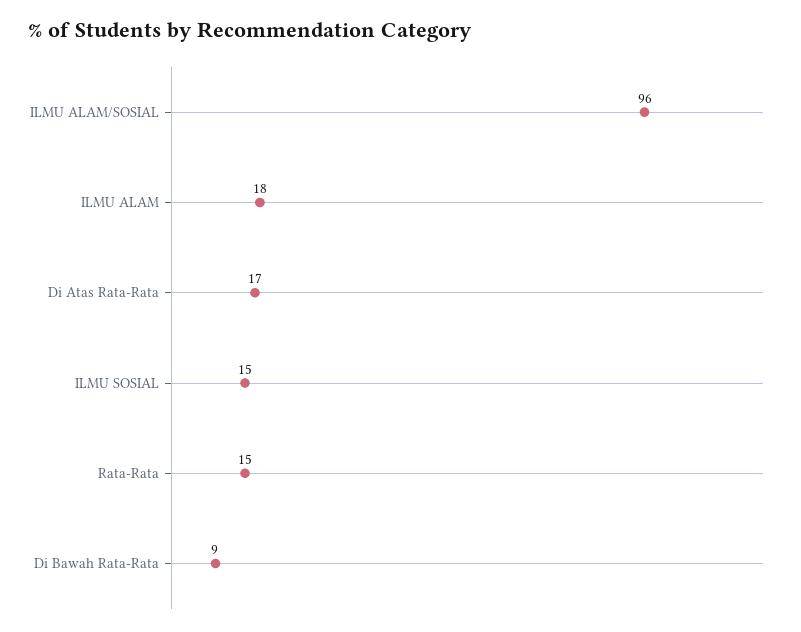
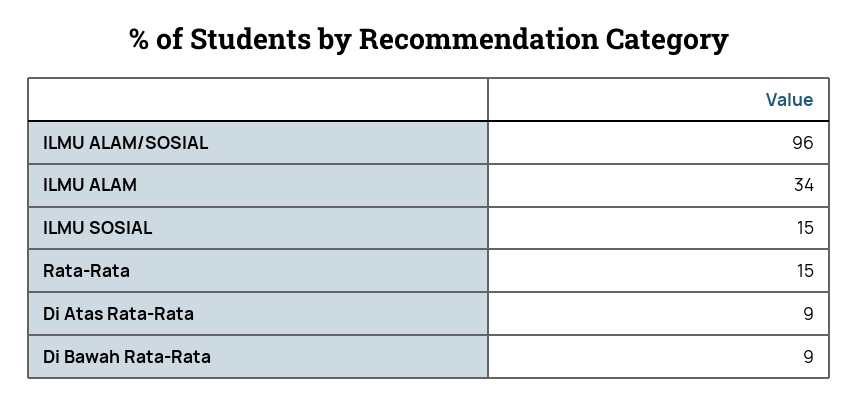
  {
    "ILMU ALAM/SOSIAL": 96,
-   "ILMU ALAM": 18,
+   "ILMU ALAM": 34,
-   "Di Atas Rata-Rata": 17,
+   "Di Atas Rata-Rata": 9,
    "ILMU SOSIAL": 15,
    "Rata-Rata": 15,
    "Di Bawah Rata-Rata": 9
  }

